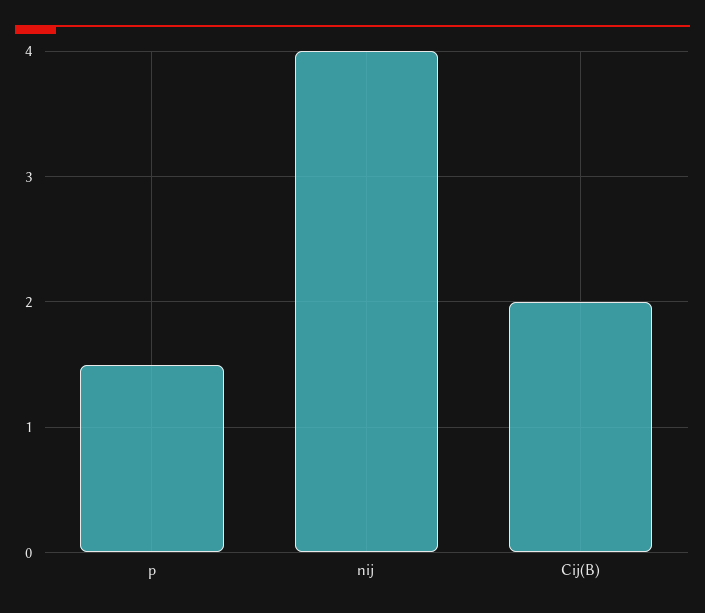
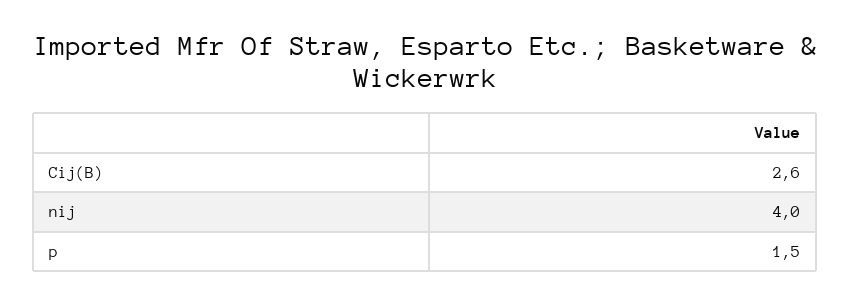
  {
    "p": 1.5,
    "nij": 4,
-   "Cij(B)": 2
+   "Cij(B)": 2.6
  }

